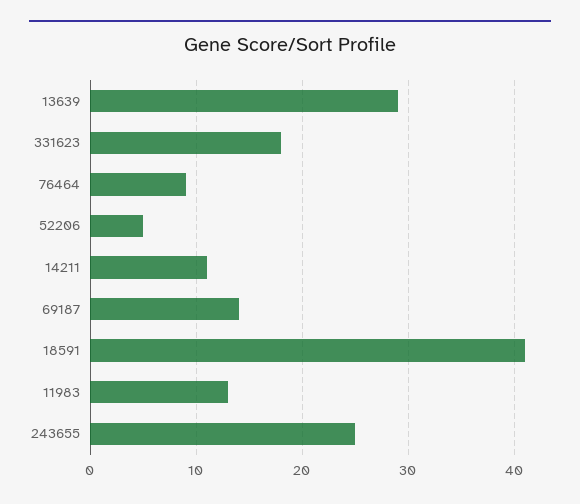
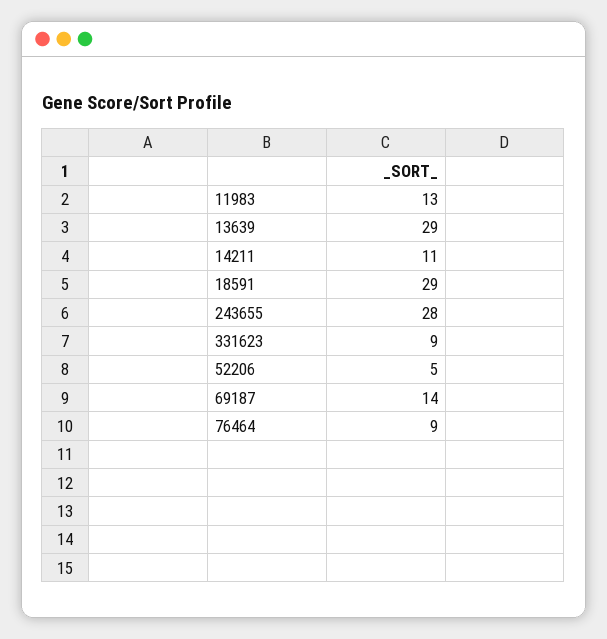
  {
    "13639": 29,
-   "331623": 18,
+   "331623": 9,
    "76464": 9,
    "52206": 5,
    "14211": 11,
    "69187": 14,
-   "18591": 41,
+   "18591": 29,
    "11983": 13,
-   "243655": 25
+   "243655": 28
  }

